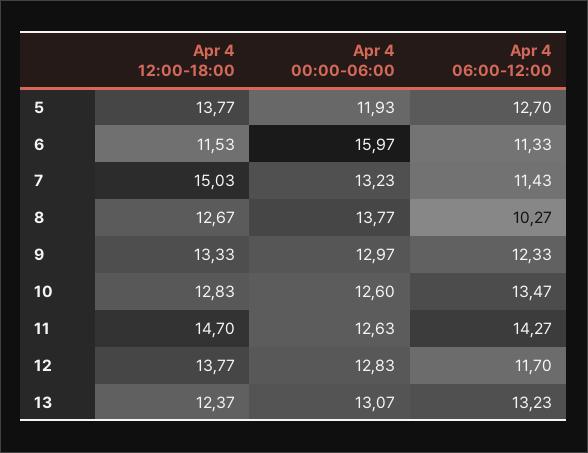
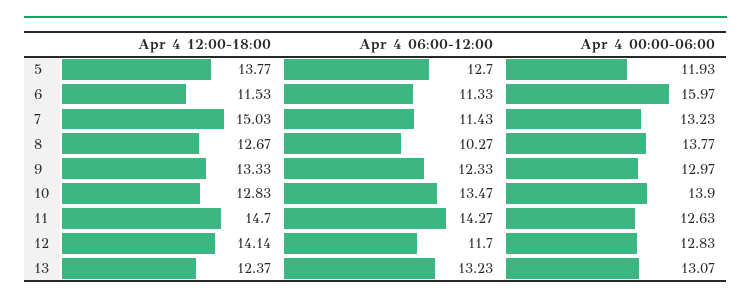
  {
    "Apr 4 12:00-18:00": {
      "5": 13.77,
      "6": 11.53,
      "7": 15.03,
      "8": 12.67,
      "9": 13.33,
      "10": 12.83,
      "11": 14.7,
-     "12": 13.77,
+     "12": 14.14,
      "13": 12.37
    },
    "Apr 4 00:00-06:00": {
      "5": 11.93,
      "6": 15.97,
      "7": 13.23,
      "8": 13.77,
      "9": 12.97,
-     "10": 12.6,
+     "10": 13.9,
      "11": 12.63,
      "12": 12.83,
      "13": 13.07
    },
    "Apr 4 06:00-12:00": {
      "5": 12.7,
      "6": 11.33,
      "7": 11.43,
      "8": 10.27,
      "9": 12.33,
      "10": 13.47,
      "11": 14.27,
      "12": 11.7,
      "13": 13.23
    }
  }

